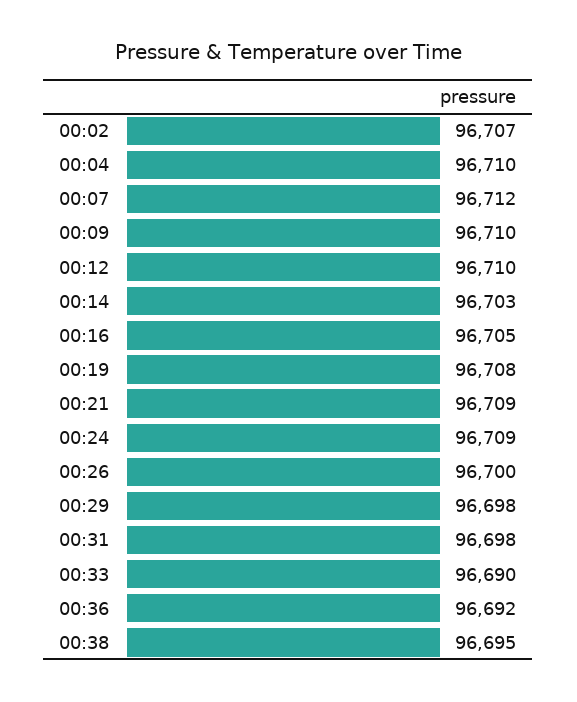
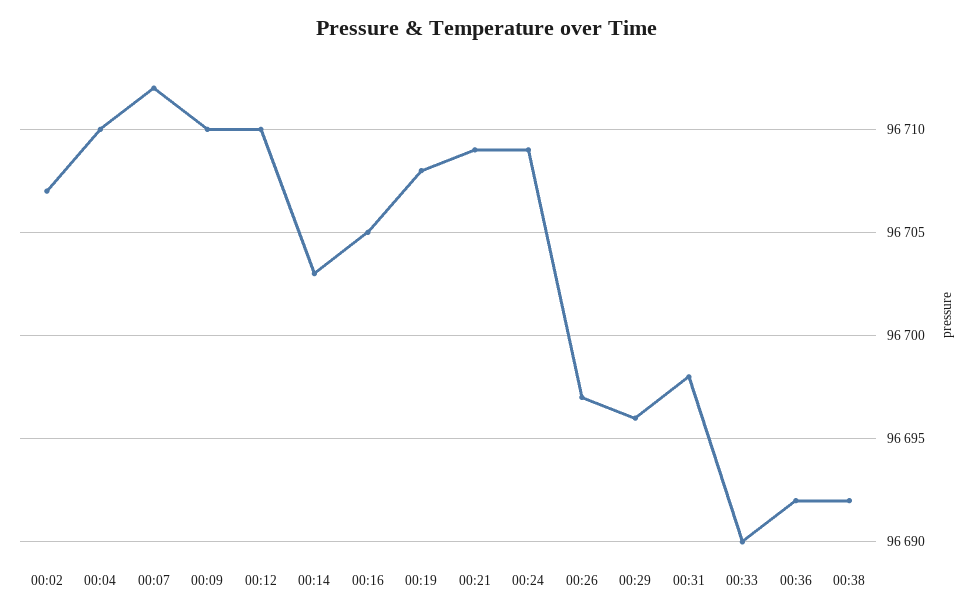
  {
    "00:02": 96707,
    "00:04": 96710,
    "00:07": 96712,
    "00:09": 96710,
    "00:12": 96710,
    "00:14": 96703,
    "00:16": 96705,
    "00:19": 96708,
    "00:21": 96709,
    "00:24": 96709,
-   "00:26": 96700,
+   "00:26": 96697,
-   "00:29": 96698,
+   "00:29": 96696,
    "00:31": 96698,
    "00:33": 96690,
    "00:36": 96692,
-   "00:38": 96695
+   "00:38": 96692
  }

